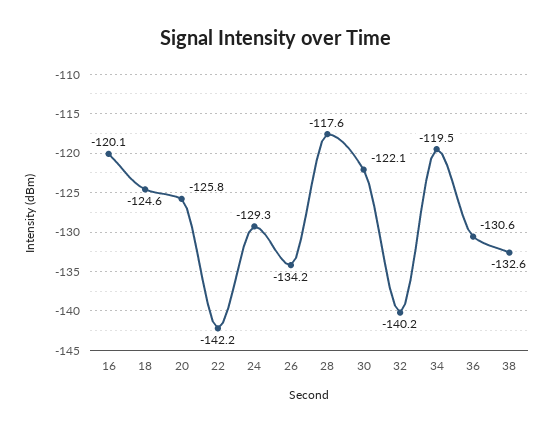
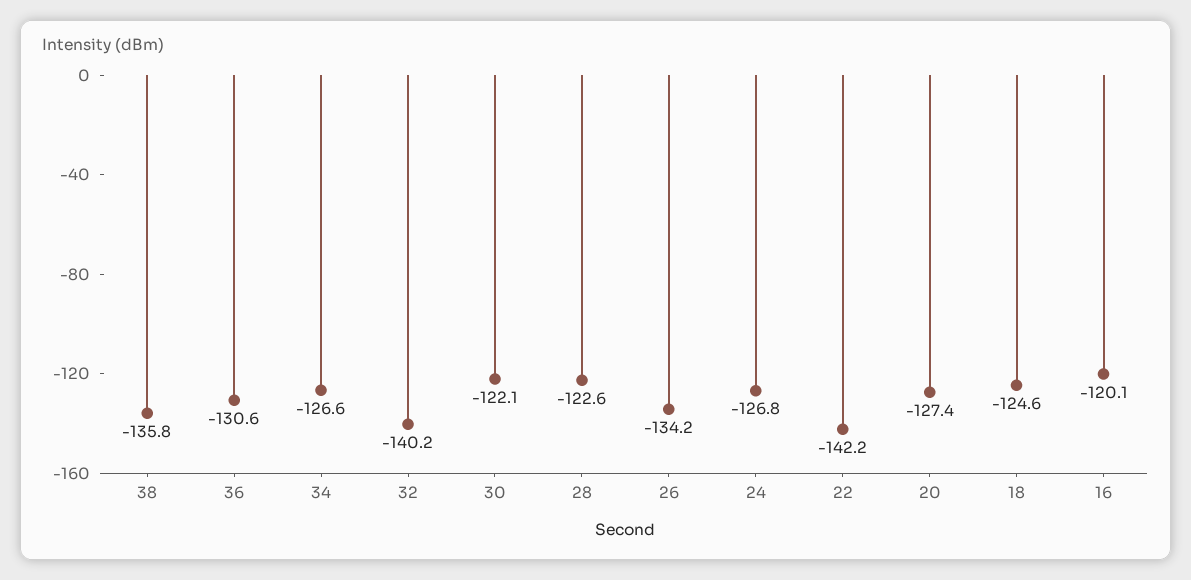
  {
    "16": -120.1,
    "18": -124.6,
-   "20": -125.8,
+   "20": -127.4,
    "22": -142.2,
-   "24": -129.3,
+   "24": -126.8,
    "26": -134.2,
-   "28": -117.6,
+   "28": -122.6,
    "30": -122.1,
    "32": -140.2,
-   "34": -119.5,
+   "34": -126.6,
    "36": -130.6,
-   "38": -132.6
+   "38": -135.8
  }

